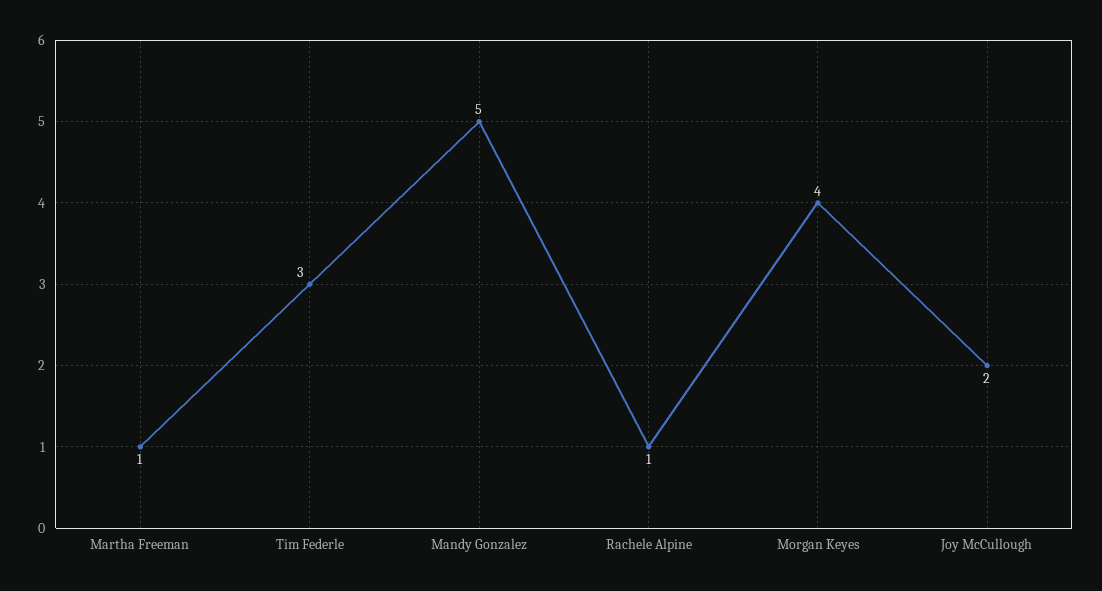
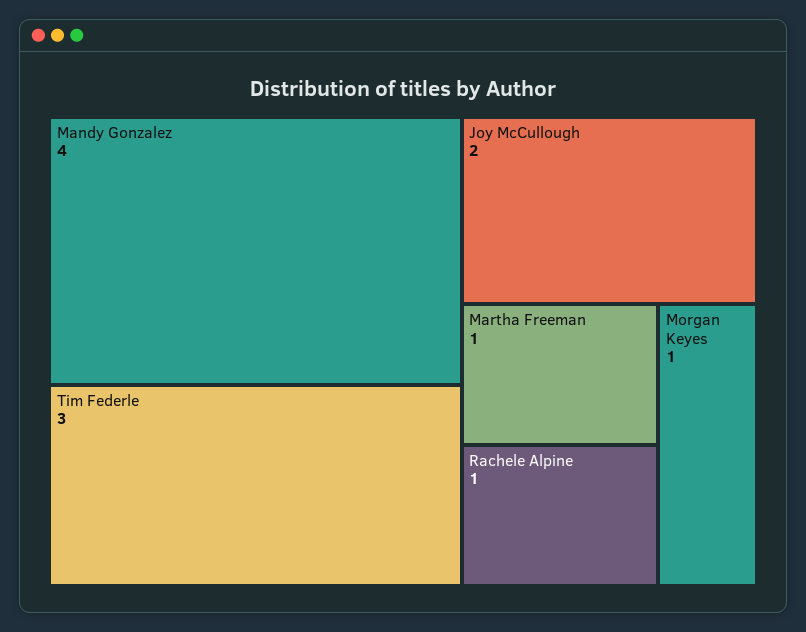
  {
    "Martha Freeman": 1,
    "Tim Federle": 3,
-   "Mandy Gonzalez": 5,
+   "Mandy Gonzalez": 4,
    "Rachele Alpine": 1,
-   "Morgan Keyes": 4,
+   "Morgan Keyes": 1,
    "Joy McCullough": 2
  }

